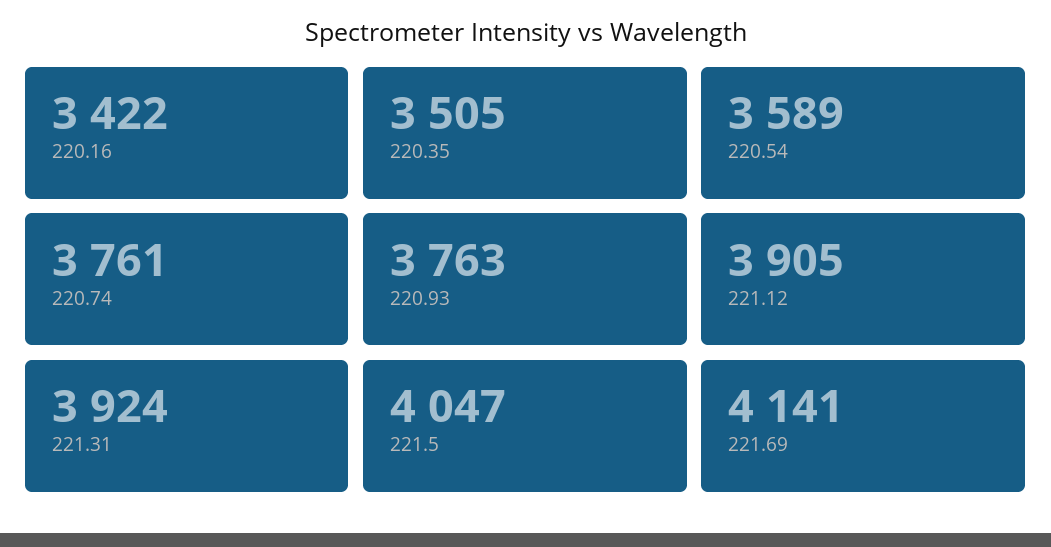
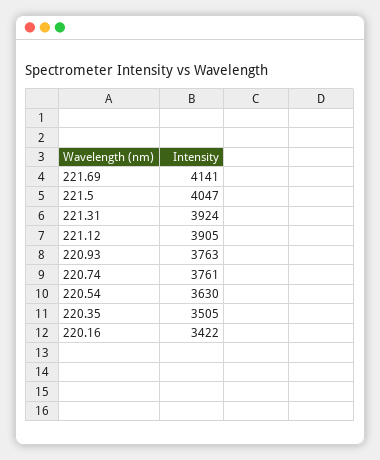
  {
    "220.16": 3422,
    "220.35": 3505,
-   "220.54": 3589,
+   "220.54": 3630,
    "220.74": 3761,
    "220.93": 3763,
    "221.12": 3905,
    "221.31": 3924,
    "221.5": 4047,
    "221.69": 4141
  }

